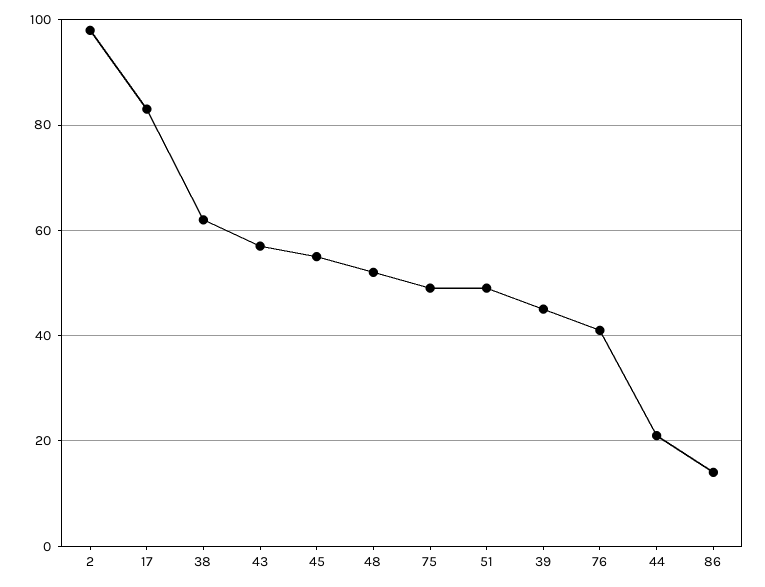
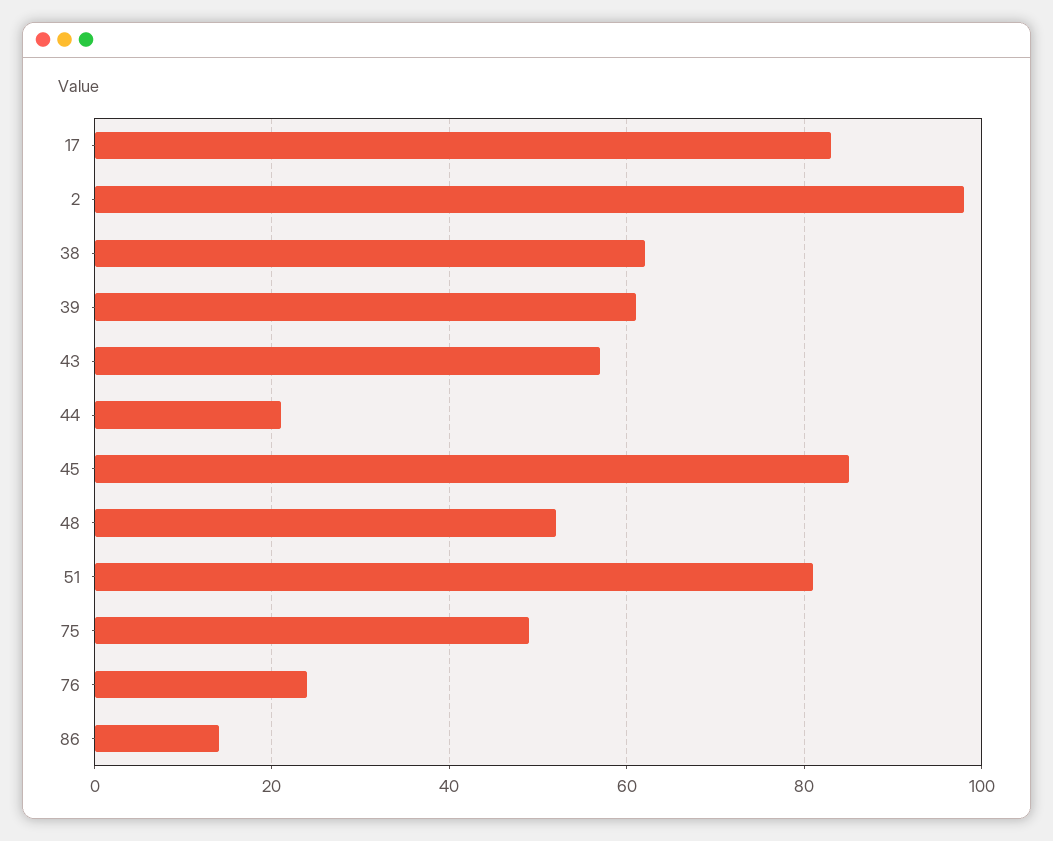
  {
    "2": 100,
    "17": 85,
    "38": 60,
    "43": 55,
-   "45": 55,
+   "45": 85,
    "48": 50,
    "75": 50,
-   "51": 50,
+   "51": 80,
-   "39": 45,
+   "39": 60,
-   "76": 40,
+   "76": 25,
    "44": 20,
    "86": 15
  }

